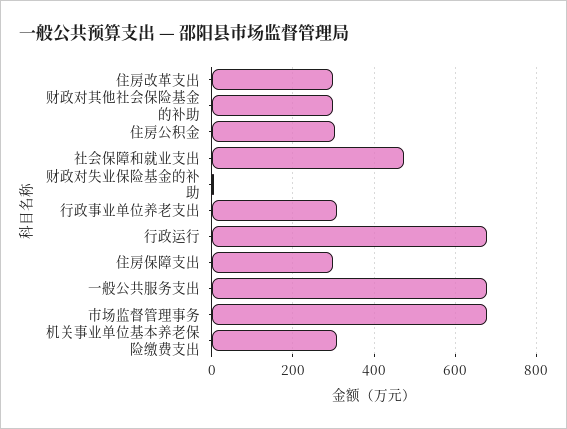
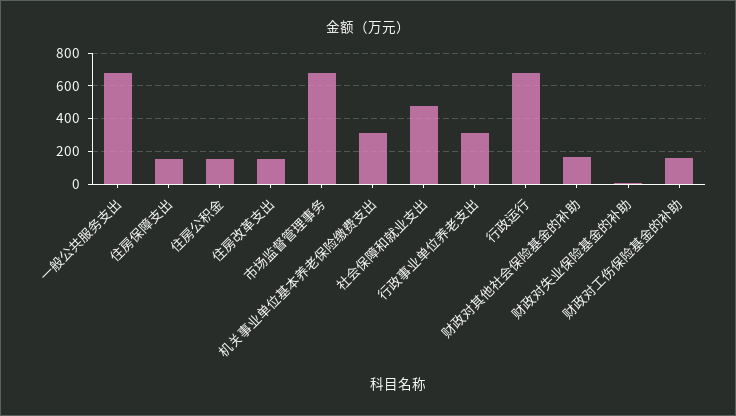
  {
-   "住房改革支出": 300,
+   "住房改革支出": 150,
-   "财政对其他社会保险基金的补助": 300,
+   "财政对其他社会保险基金的补助": 150,
-   "住房公积金": 300,
+   "住房公积金": 150,
    "社会保障和就业支出": 480,
    "财政对失业保险基金的补助": 0,
    "行政事业单位养老支出": 320,
    "行政运行": 680,
-   "住房保障支出": 300,
+   "住房保障支出": 150,
    "一般公共服务支出": 680,
    "市场监督管理事务": 680,
-   "机关事业单位基本养老保险缴费支出": 320
+   "机关事业单位基本养老保险缴费支出": 320,
+   "财政对工伤保险基金的补助": 150
  }

